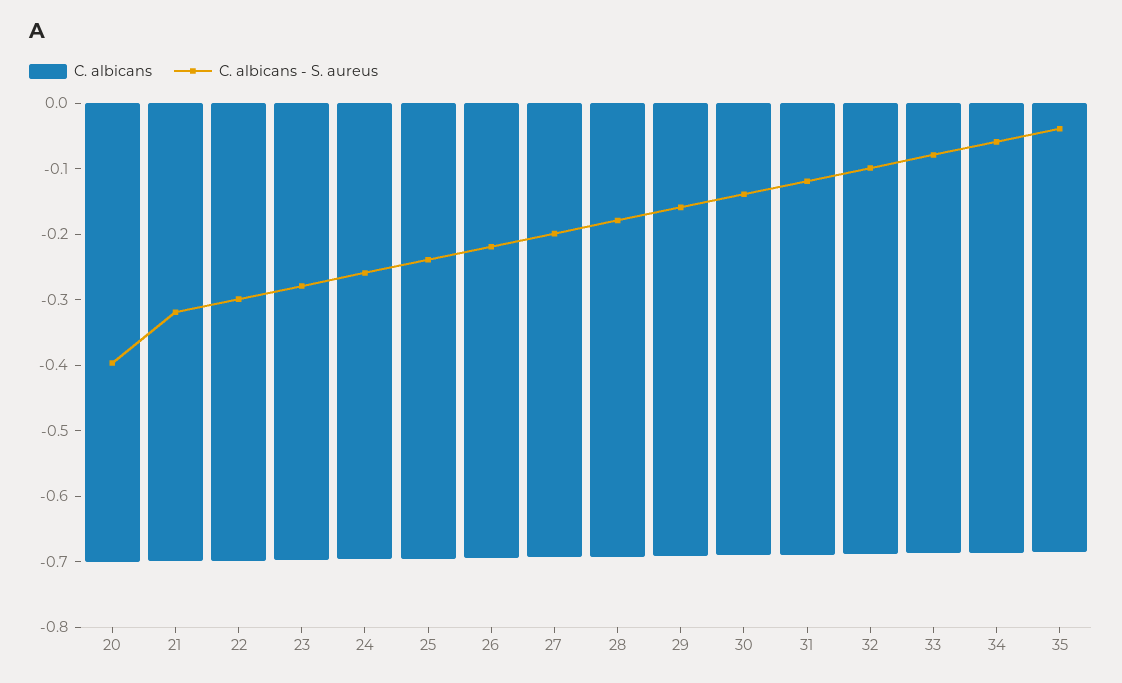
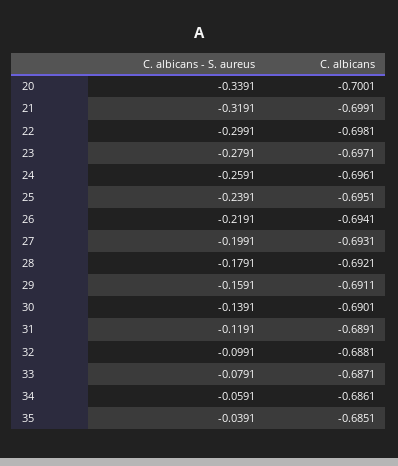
  {
    "C. albicans": {
      "20": -0.7001,
      "21": -0.6991,
      "22": -0.6981,
      "23": -0.6971,
      "24": -0.6961,
      "25": -0.6951,
      "26": -0.6941,
      "27": -0.6931,
      "28": -0.6921,
      "29": -0.6911,
      "30": -0.6901,
      "31": -0.6891,
      "32": -0.6881,
      "33": -0.6871,
      "34": -0.6861,
      "35": -0.6851
    },
    "C. albicans - S. aureus": {
-     "20": -0.4,
+     "20": -0.3391,
      "21": -0.3191,
      "22": -0.2991,
      "23": -0.2791,
      "24": -0.2591,
      "25": -0.2391,
      "26": -0.2191,
      "27": -0.1991,
      "28": -0.1791,
      "29": -0.1591,
      "30": -0.1391,
      "31": -0.1191,
      "32": -0.0991,
      "33": -0.0791,
      "34": -0.0591,
      "35": -0.0391
    }
  }

